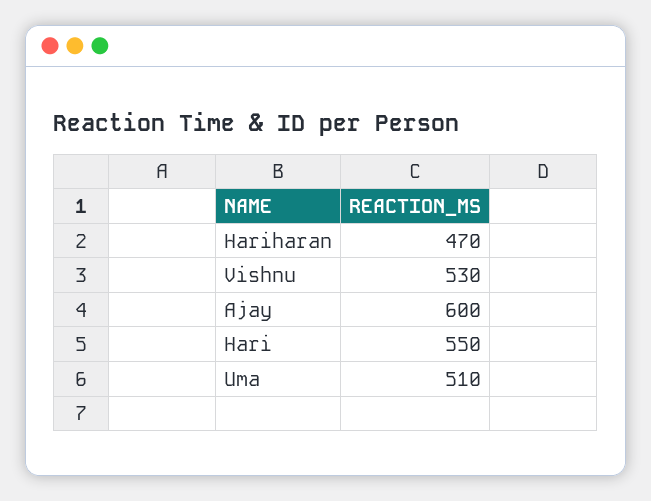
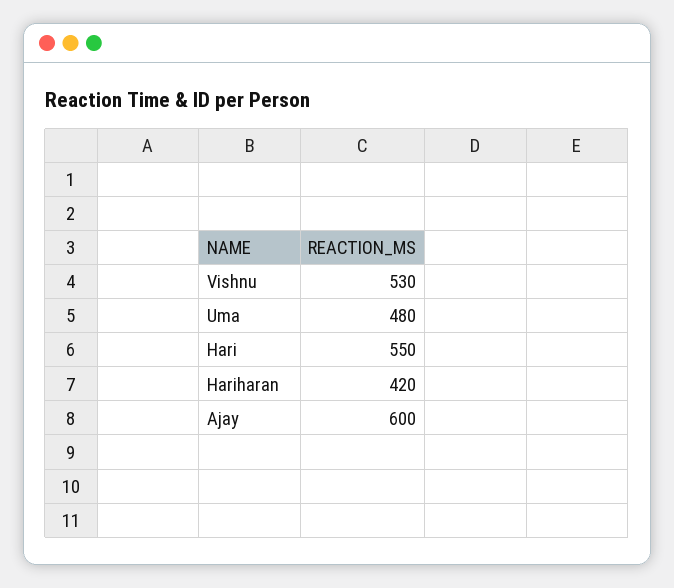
  {
-   "Hariharan": 470,
+   "Hariharan": 420,
    "Vishnu": 530,
    "Ajay": 600,
    "Hari": 550,
-   "Uma": 510
+   "Uma": 480
  }

